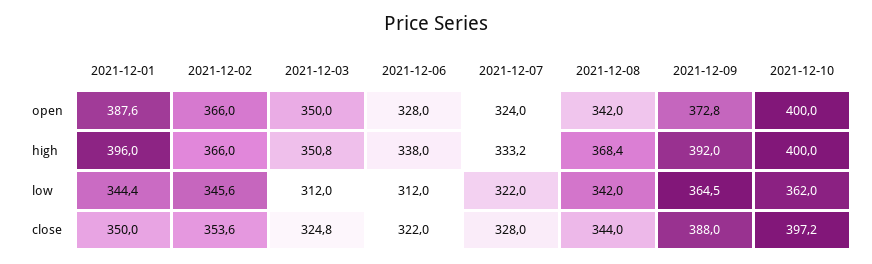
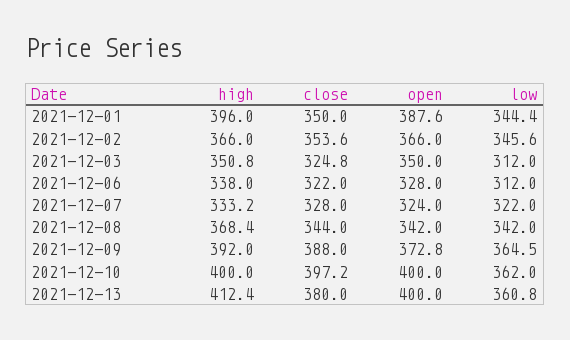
  {
    "2021-12-01": {
      "open": 387.6,
      "high": 396,
      "low": 344.4,
      "close": 350
    },
    "2021-12-02": {
      "open": 366,
      "high": 366,
      "low": 345.6,
      "close": 353.6
    },
    "2021-12-03": {
      "open": 350,
      "high": 350.8,
      "low": 312,
      "close": 324.8
    },
    "2021-12-06": {
      "open": 328,
      "high": 338,
      "low": 312,
      "close": 322
    },
    "2021-12-07": {
      "open": 324,
      "high": 333.2,
      "low": 322,
      "close": 328
    },
    "2021-12-08": {
      "open": 342,
      "high": 368.4,
      "low": 342,
      "close": 344
    },
    "2021-12-09": {
      "open": 372.8,
      "high": 392,
      "low": 364.5,
      "close": 388
    },
    "2021-12-10": {
      "open": 400,
      "high": 400,
      "low": 362,
      "close": 397.2
-   }
+   },
+   "2021-12-13": {
+     "high": 412.4,
+     "close": 380,
+     "open": 400,
+     "low": 360.8
+   }
  }

